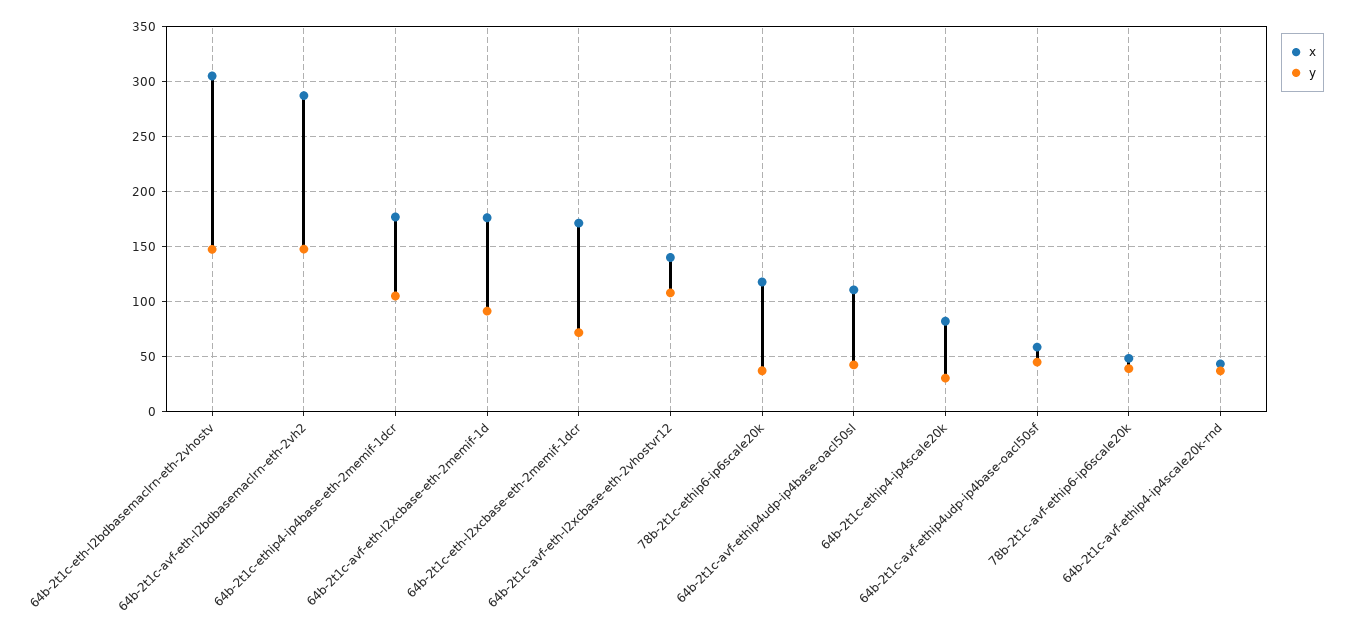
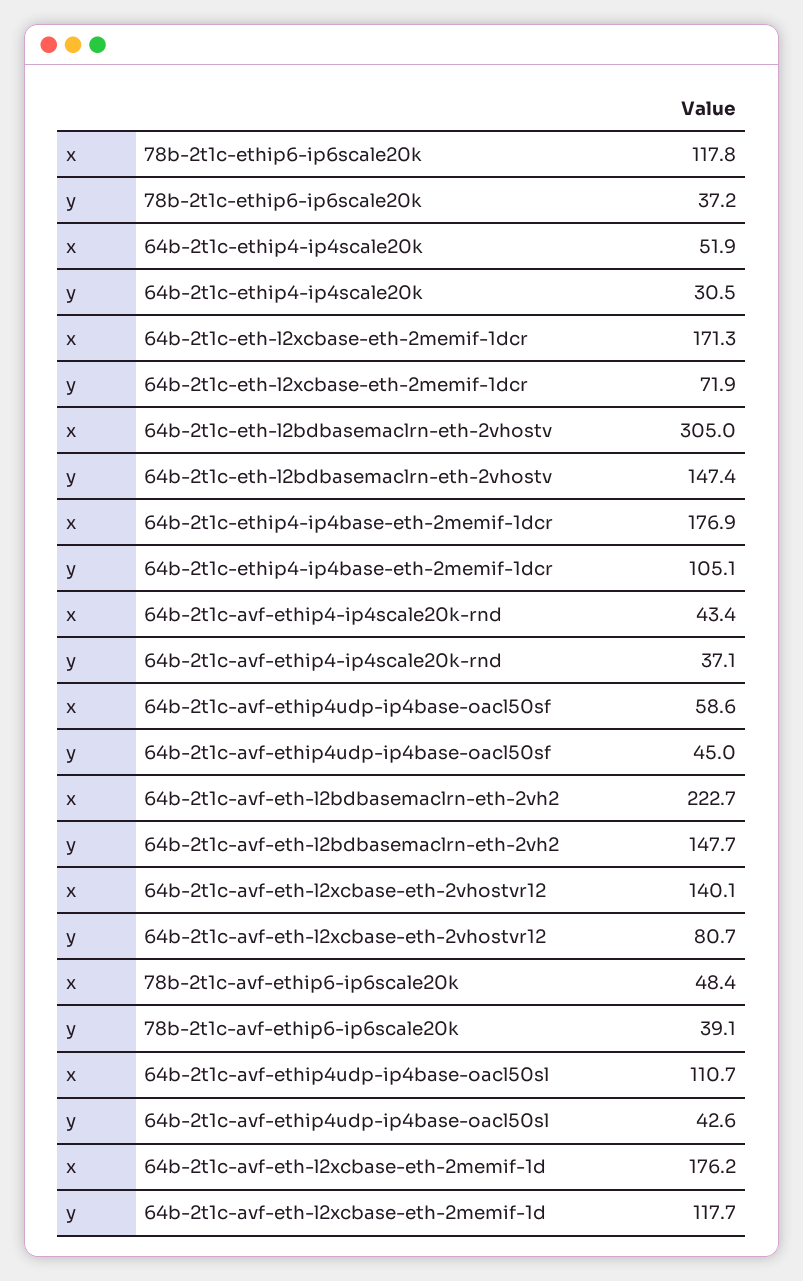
  {
    "x": {
      "64b-2t1c-eth-l2bdbasemaclrn-eth-2vhostv": 305,
-     "64b-2t1c-avf-eth-l2bdbasemaclrn-eth-2vh2": 290,
+     "64b-2t1c-avf-eth-l2bdbasemaclrn-eth-2vh2": 222.7,
      "64b-2t1c-ethip4-ip4base-eth-2memif-1dcr": 176.9,
      "64b-2t1c-avf-eth-l2xcbase-eth-2memif-1d": 176.2,
      "64b-2t1c-eth-l2xcbase-eth-2memif-1dcr": 171.3,
      "64b-2t1c-avf-eth-l2xcbase-eth-2vhostvr12": 140.1,
      "78b-2t1c-ethip6-ip6scale20k": 117.8,
      "64b-2t1c-avf-ethip4udp-ip4base-oacl50sl": 110.7,
-     "64b-2t1c-ethip4-ip4scale20k": 80,
+     "64b-2t1c-ethip4-ip4scale20k": 51.9,
      "64b-2t1c-avf-ethip4udp-ip4base-oacl50sf": 58.6,
      "78b-2t1c-avf-ethip6-ip6scale20k": 48.4,
      "64b-2t1c-avf-ethip4-ip4scale20k-rnd": 43.4
    },
    "y": {
      "64b-2t1c-eth-l2bdbasemaclrn-eth-2vhostv": 147.4,
      "64b-2t1c-avf-eth-l2bdbasemaclrn-eth-2vh2": 147.7,
      "64b-2t1c-ethip4-ip4base-eth-2memif-1dcr": 105.1,
-     "64b-2t1c-avf-eth-l2xcbase-eth-2memif-1d": 90,
+     "64b-2t1c-avf-eth-l2xcbase-eth-2memif-1d": 117.7,
      "64b-2t1c-eth-l2xcbase-eth-2memif-1dcr": 71.9,
-     "64b-2t1c-avf-eth-l2xcbase-eth-2vhostvr12": 110,
+     "64b-2t1c-avf-eth-l2xcbase-eth-2vhostvr12": 80.7,
      "78b-2t1c-ethip6-ip6scale20k": 37.2,
      "64b-2t1c-avf-ethip4udp-ip4base-oacl50sl": 42.6,
      "64b-2t1c-ethip4-ip4scale20k": 30.5,
      "64b-2t1c-avf-ethip4udp-ip4base-oacl50sf": 45,
      "78b-2t1c-avf-ethip6-ip6scale20k": 39.1,
      "64b-2t1c-avf-ethip4-ip4scale20k-rnd": 37.1
    }
  }

